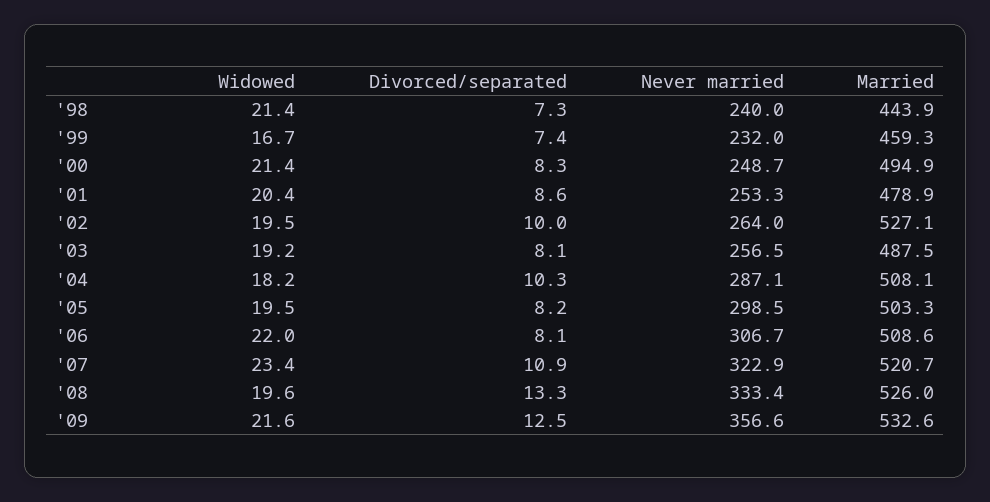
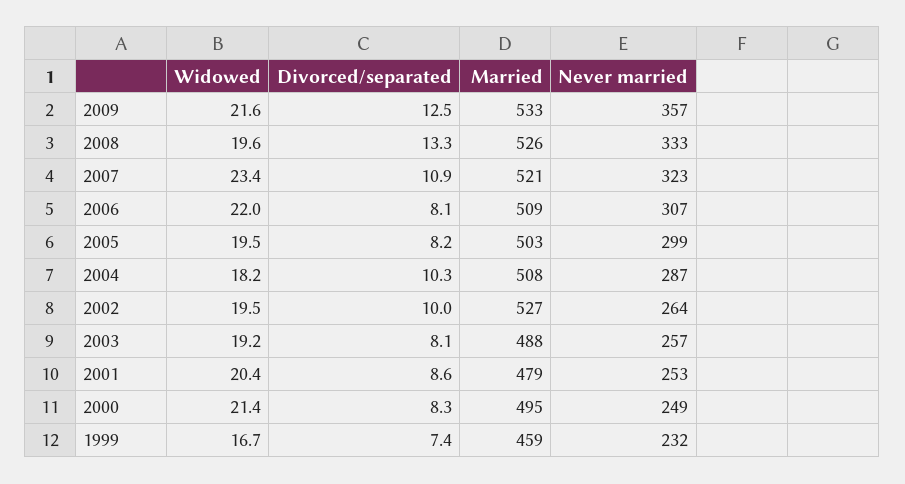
  {
    "Widowed": {
-     "'98": 21.4,
      "'99": 16.7,
      "'00": 21.4,
      "'01": 20.4,
      "'02": 19.5,
      "'03": 19.2,
      "'04": 18.2,
      "'05": 19.5,
      "'06": 22,
      "'07": 23.4,
      "'08": 19.6,
      "'09": 21.6
    },
    "Divorced/separated": {
-     "'98": 7.3,
      "'99": 7.4,
      "'00": 8.3,
      "'01": 8.6,
      "'02": 10,
      "'03": 8.1,
      "'04": 10.3,
      "'05": 8.2,
      "'06": 8.1,
      "'07": 10.9,
      "'08": 13.3,
      "'09": 12.5
    },
    "Never married": {
-     "'98": 240,
      "'99": 232,
      "'00": 248.7,
      "'01": 253.3,
      "'02": 264,
      "'03": 256.5,
      "'04": 287.1,
      "'05": 298.5,
      "'06": 306.7,
      "'07": 322.9,
      "'08": 333.4,
      "'09": 356.6
    },
    "Married": {
-     "'98": 443.9,
      "'99": 459.3,
      "'00": 494.9,
      "'01": 478.9,
      "'02": 527.1,
      "'03": 487.5,
      "'04": 508.1,
      "'05": 503.3,
      "'06": 508.6,
      "'07": 520.7,
      "'08": 526,
      "'09": 532.6
    }
  }

